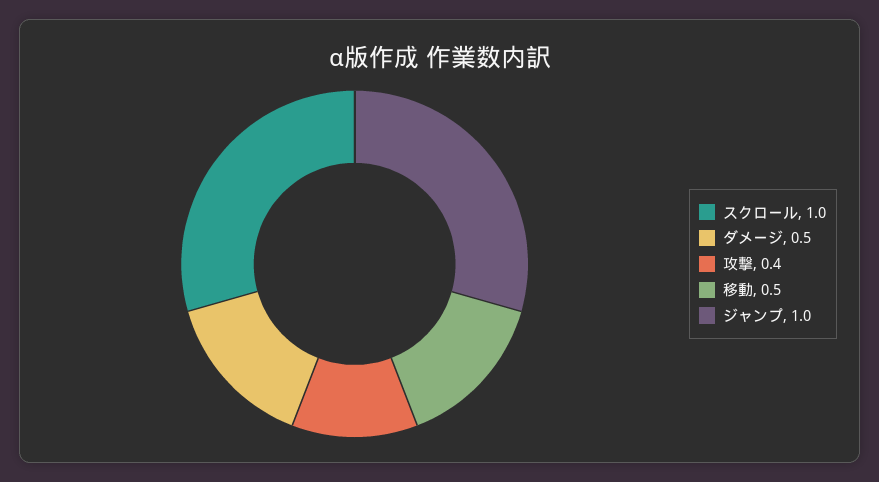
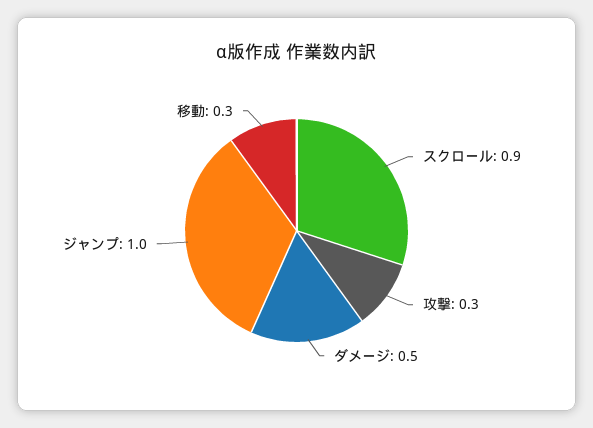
  {
-   "スクロール": 1,
+   "スクロール": 0.9,
    "ダメージ": 0.5,
-   "攻撃": 0.4,
+   "攻撃": 0.3,
-   "移動": 0.5,
+   "移動": 0.3,
    "ジャンプ": 1
  }

